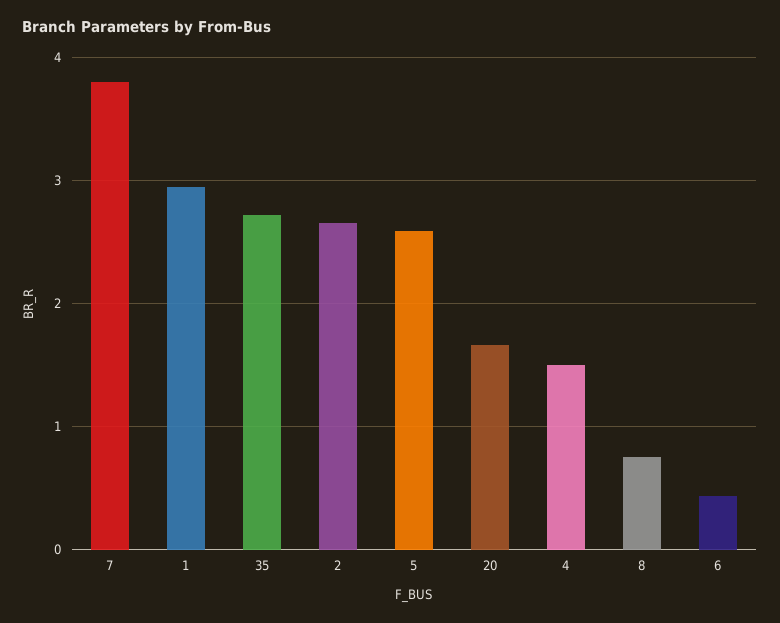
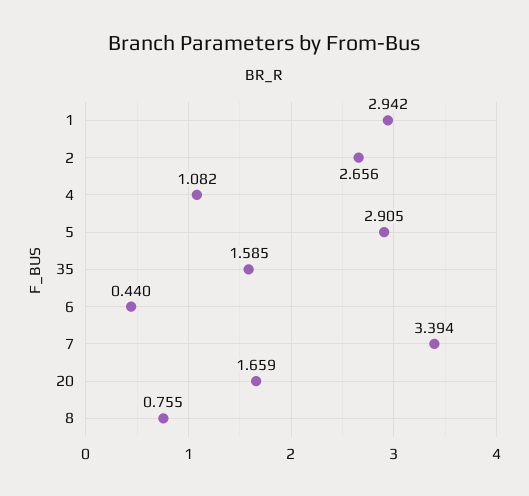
  {
-   "7": 3.8,
+   "7": 3.394,
    "1": 2.942,
-   "35": 2.7,
+   "35": 1.585,
    "2": 2.656,
-   "5": 2.6,
+   "5": 2.905,
    "20": 1.659,
-   "4": 1.5,
+   "4": 1.082,
    "8": 0.755,
    "6": 0.44
  }

